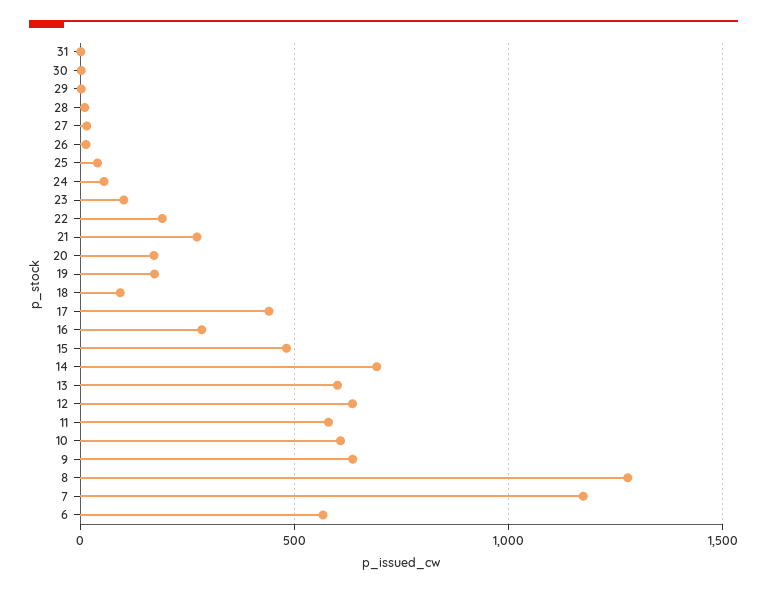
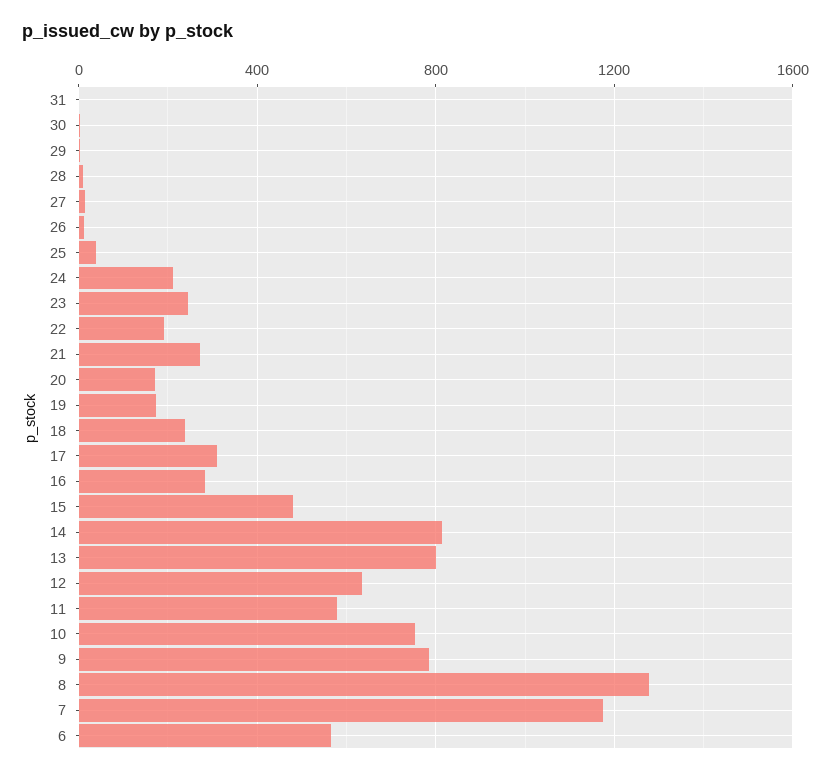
  {
    "31": 0,
    "30": 0,
    "29": 0,
    "28": 0,
    "27": 0,
    "26": 0,
    "25": 50,
-   "24": 50,
+   "24": 200,
-   "23": 100,
+   "23": 250,
    "22": 200,
    "21": 250,
    "20": 150,
    "19": 150,
-   "18": 100,
+   "18": 250,
-   "17": 450,
+   "17": 300,
    "16": 300,
    "15": 500,
-   "14": 700,
+   "14": 800,
-   "13": 600,
+   "13": 800,
    "12": 650,
    "11": 600,
-   "10": 600,
+   "10": 750,
-   "9": 650,
+   "9": 800,
    "8": 1300,
    "7": 1150,
    "6": 550
  }

